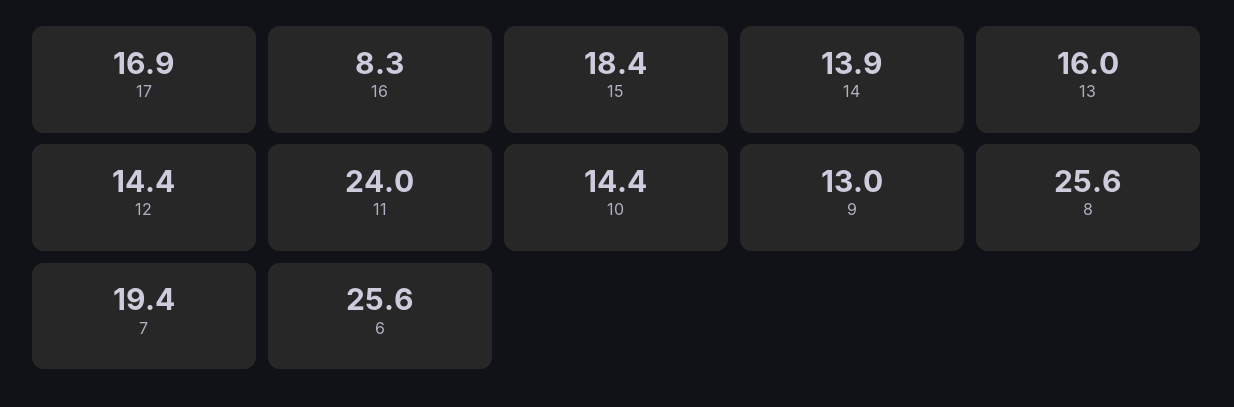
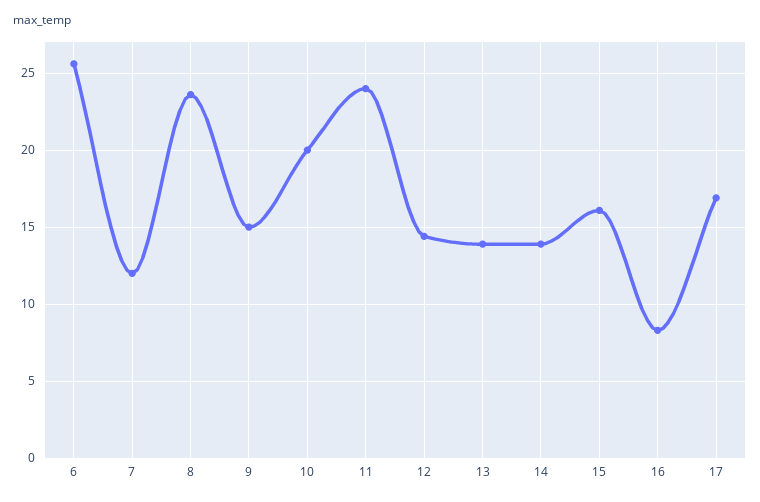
  {
    "17": 16.9,
    "16": 8.3,
-   "15": 18.4,
+   "15": 16,
    "14": 13.9,
-   "13": 16,
+   "13": 14,
    "12": 14.4,
    "11": 24,
-   "10": 14.4,
+   "10": 20,
-   "9": 13,
+   "9": 15,
-   "8": 25.6,
+   "8": 23.5,
-   "7": 19.4,
+   "7": 12,
    "6": 25.6
  }

